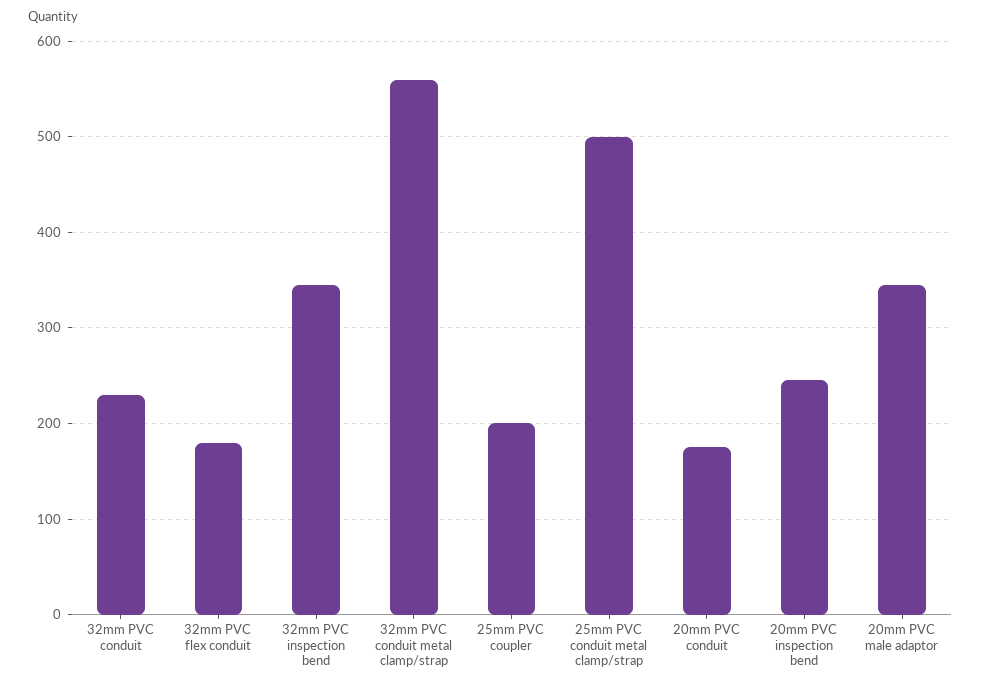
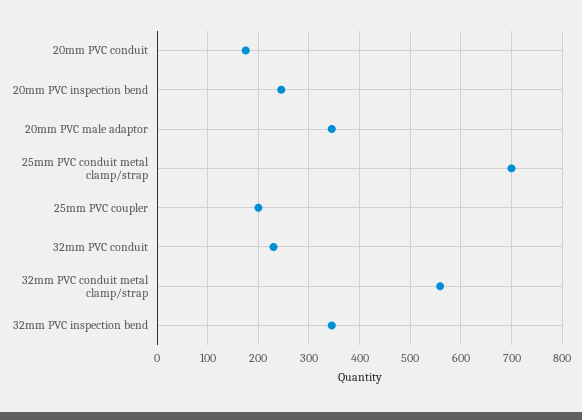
  {
    "32mm PVC conduit": 230,
-   "32mm PVC flex conduit": 180,
    "32mm PVC inspection bend": 350,
    "32mm PVC conduit metal clamp/strap": 560,
    "25mm PVC coupler": 200,
-   "25mm PVC conduit metal clamp/strap": 500,
+   "25mm PVC conduit metal clamp/strap": 700,
    "20mm PVC conduit": 180,
    "20mm PVC inspection bend": 250,
    "20mm PVC male adaptor": 350
  }

